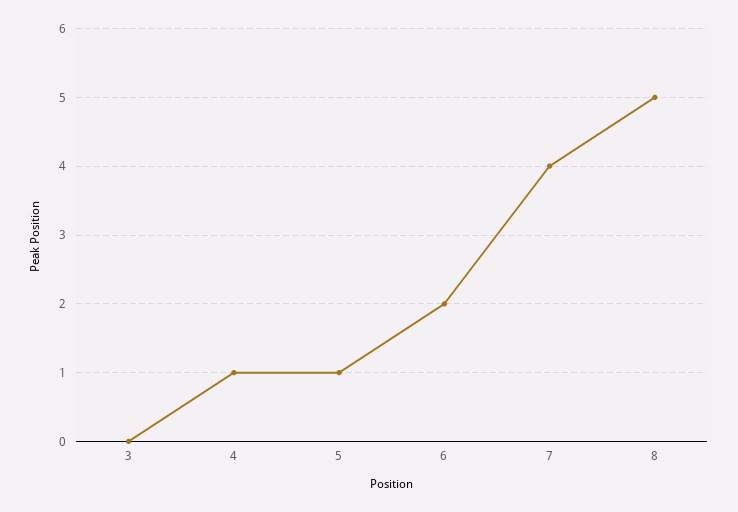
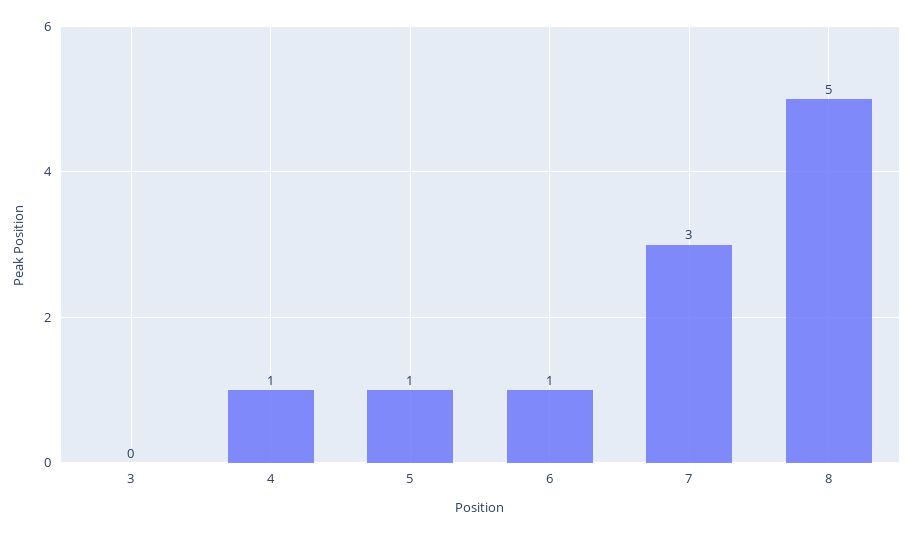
  {
    "3": 0,
    "4": 1,
    "5": 1,
-   "6": 2,
+   "6": 1,
-   "7": 4,
+   "7": 3,
    "8": 5
  }

